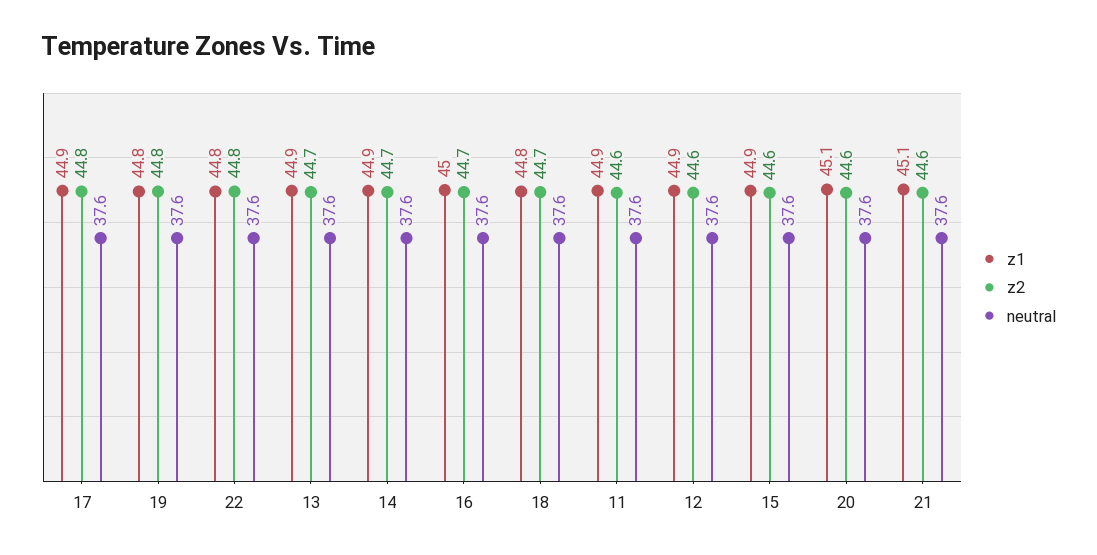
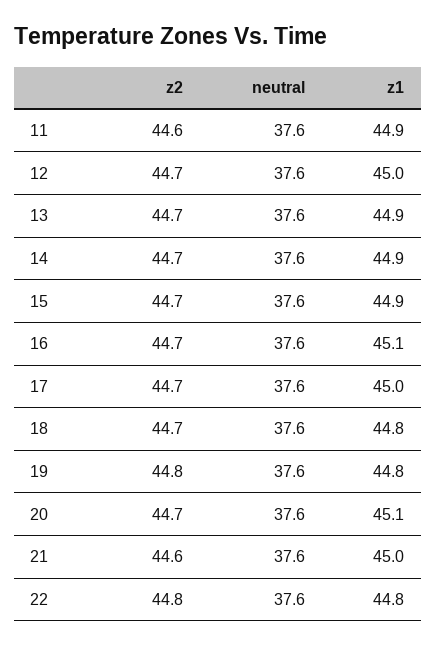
  {
    "z1": {
-     "17": 44.9,
+     "17": 45,
      "19": 44.8,
      "22": 44.8,
      "13": 44.9,
      "14": 44.9,
-     "16": 45,
+     "16": 45.1,
      "18": 44.8,
      "11": 44.9,
-     "12": 44.9,
+     "12": 45,
      "15": 44.9,
      "20": 45.1,
-     "21": 45.1
+     "21": 45
    },
    "z2": {
-     "17": 44.8,
+     "17": 44.7,
      "19": 44.8,
      "22": 44.8,
      "13": 44.7,
      "14": 44.7,
      "16": 44.7,
      "18": 44.7,
      "11": 44.6,
-     "12": 44.6,
+     "12": 44.7,
-     "15": 44.6,
+     "15": 44.7,
-     "20": 44.6,
+     "20": 44.7,
      "21": 44.6
    },
    "neutral": {
      "17": 37.6,
      "19": 37.6,
      "22": 37.6,
      "13": 37.6,
      "14": 37.6,
      "16": 37.6,
      "18": 37.6,
      "11": 37.6,
      "12": 37.6,
      "15": 37.6,
      "20": 37.6,
      "21": 37.6
    }
  }

